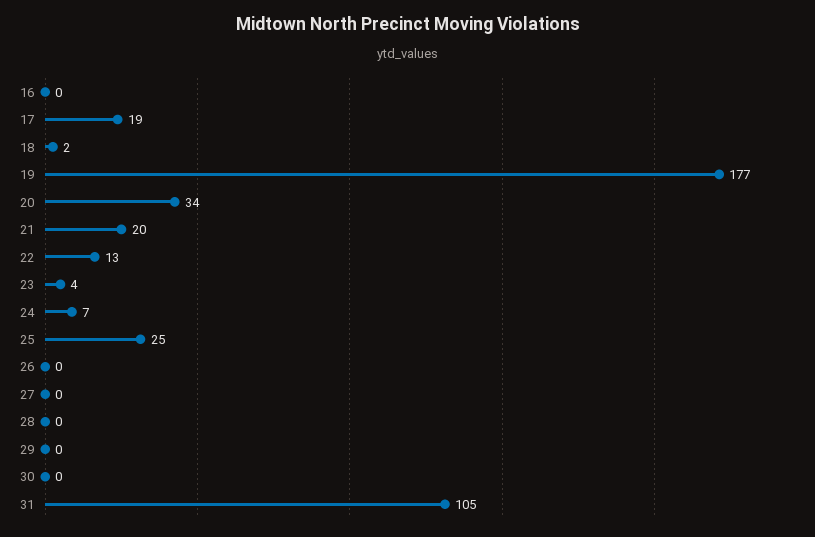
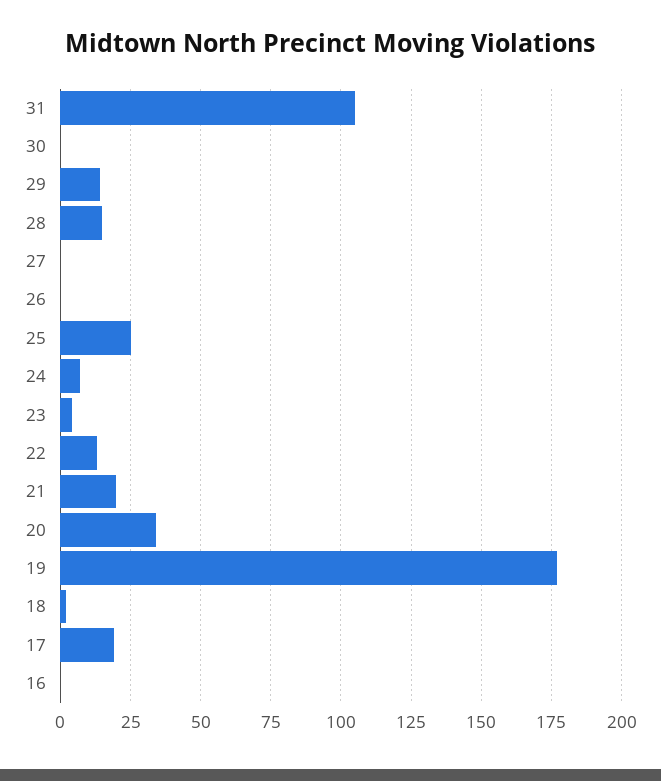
  {
    "16": 0,
    "17": 19,
    "18": 2,
    "19": 177,
    "20": 34,
    "21": 20,
    "22": 13,
    "23": 4,
    "24": 7,
    "25": 25,
    "26": 0,
    "27": 0,
-   "28": 0,
+   "28": 15,
-   "29": 0,
+   "29": 15,
    "30": 0,
    "31": 105
  }

